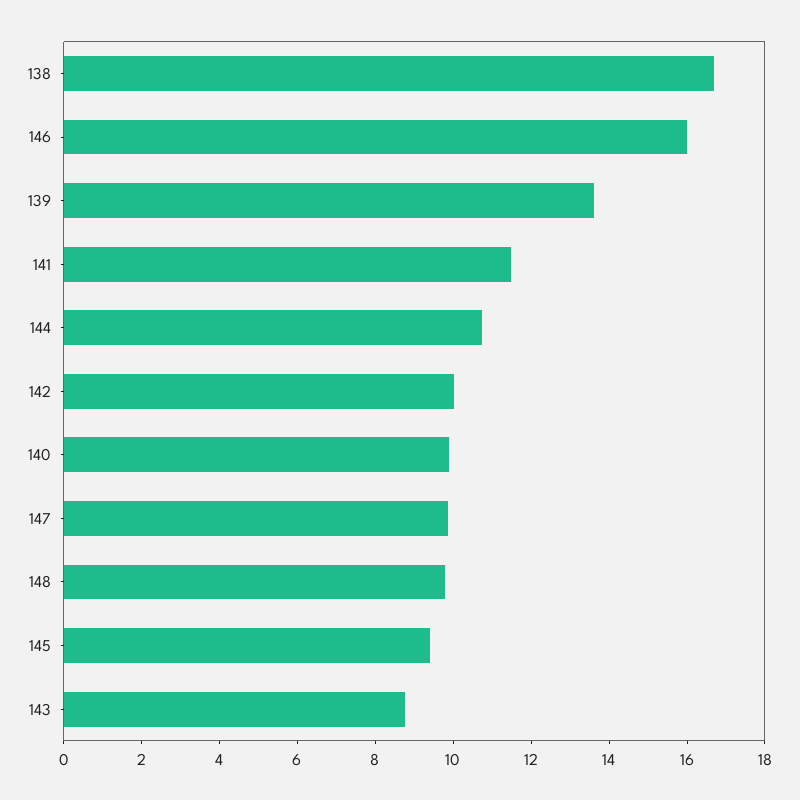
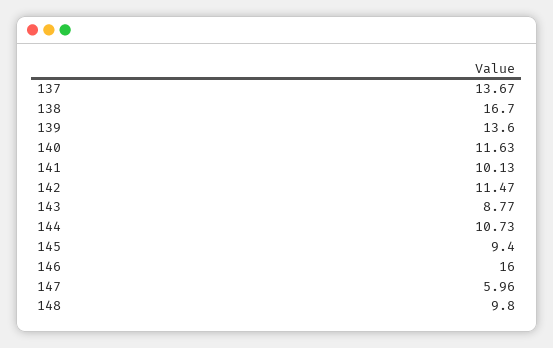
  {
    "138": 16.7,
    "146": 16,
    "139": 13.6,
-   "141": 11.5,
+   "141": 10.13,
    "144": 10.73,
-   "142": 10,
+   "142": 11.47,
-   "140": 10,
+   "140": 11.63,
-   "147": 10,
+   "147": 5.96,
    "148": 9.8,
    "145": 9.4,
-   "143": 8.77
+   "143": 8.77,
+   "137": 13.67
  }

